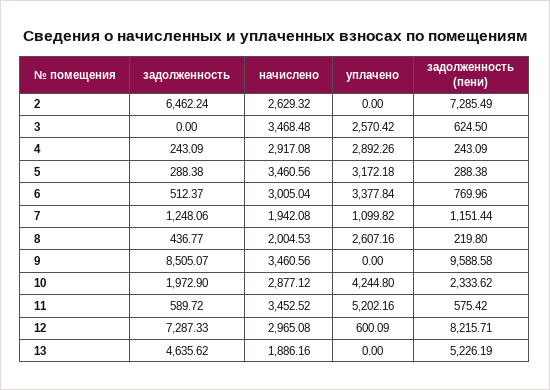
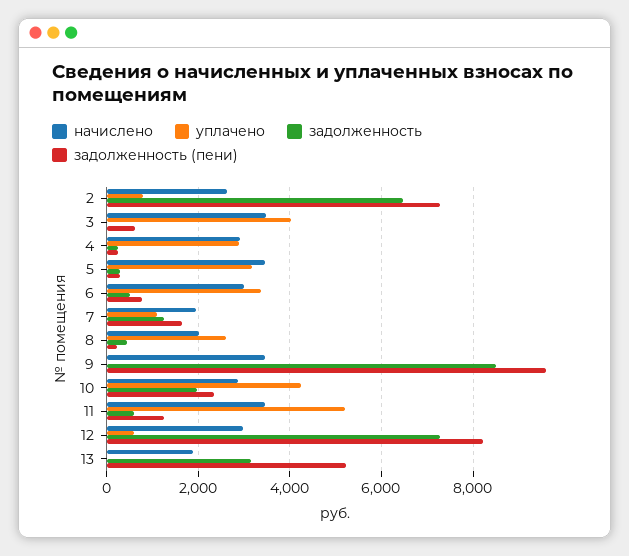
  {
    "задолженность": {
      "2": 6462.24,
      "3": 0,
      "4": 243.09,
      "5": 288.38,
      "6": 512.37,
      "7": 1248.06,
      "8": 436.77,
      "9": 8505.07,
      "10": 1972.9,
      "11": 589.72,
      "12": 7287.33,
-     "13": 4635.62
+     "13": 3200
    },
    "начислено": {
      "2": 2629.32,
      "3": 3468.48,
      "4": 2917.08,
      "5": 3460.56,
      "6": 3005.04,
      "7": 1942.08,
      "8": 2004.53,
      "9": 3460.56,
      "10": 2877.12,
      "11": 3452.52,
      "12": 2965.08,
      "13": 1886.16
    },
    "уплачено": {
-     "2": 0,
+     "2": 800,
-     "3": 2570.42,
+     "3": 4000,
      "4": 2892.26,
      "5": 3172.18,
      "6": 3377.84,
      "7": 1099.82,
      "8": 2607.16,
      "9": 0,
      "10": 4244.8,
      "11": 5202.16,
      "12": 600.09,
      "13": 0
    },
    "задолженность (пени)": {
      "2": 7285.49,
      "3": 624.5,
      "4": 243.09,
      "5": 288.38,
      "6": 769.96,
-     "7": 1151.44,
+     "7": 1600,
      "8": 219.8,
      "9": 9588.58,
      "10": 2333.62,
-     "11": 575.42,
+     "11": 1200,
      "12": 8215.71,
      "13": 5226.19
    }
  }

